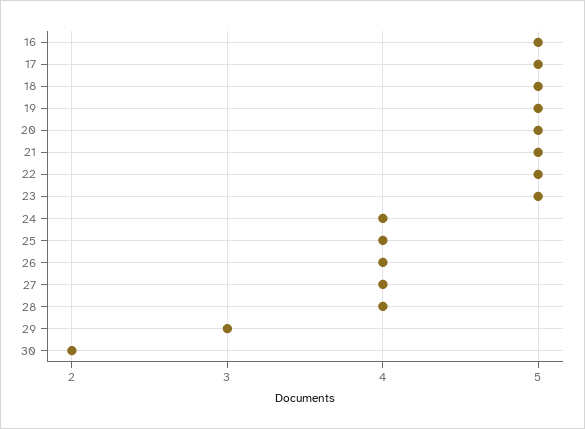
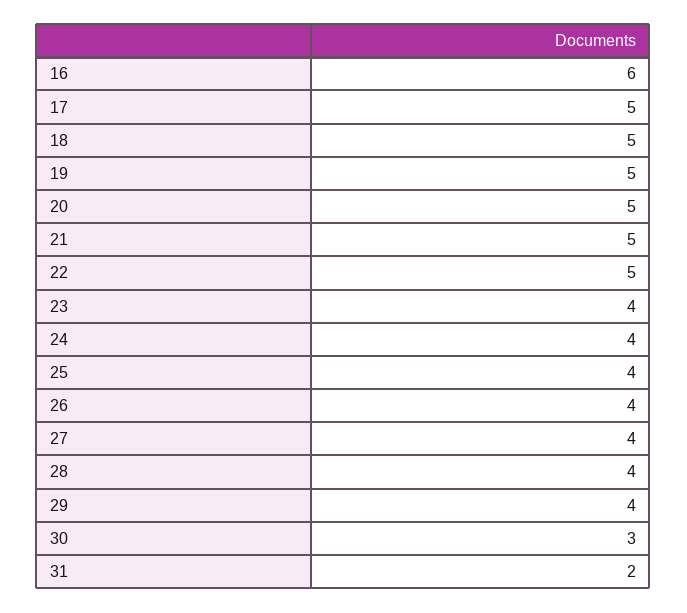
  {
-   "16": 5,
+   "16": 6,
    "17": 5,
    "18": 5,
    "19": 5,
    "20": 5,
    "21": 5,
    "22": 5,
-   "23": 5,
+   "23": 4,
    "24": 4,
    "25": 4,
    "26": 4,
    "27": 4,
    "28": 4,
-   "29": 3,
+   "29": 4,
-   "30": 2
+   "30": 3,
+   "31": 2
  }

